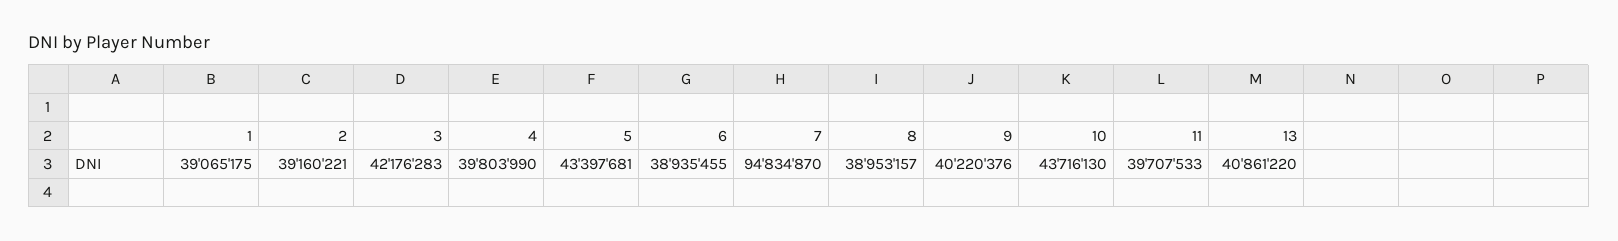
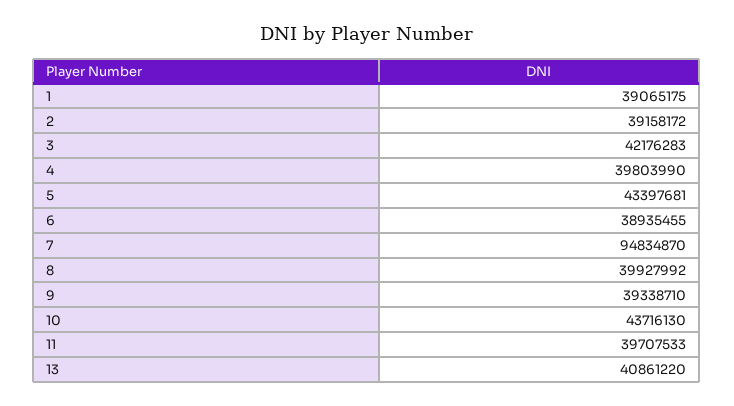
  {
    "1": 39065175,
-   "2": 39160221,
+   "2": 39158172,
    "3": 42176283,
    "4": 39803990,
    "5": 43397681,
    "6": 38935455,
    "7": 94834870,
-   "8": 38953157,
+   "8": 39927992,
-   "9": 40220376,
+   "9": 39338710,
    "10": 43716130,
    "11": 39707533,
    "13": 40861220
  }

